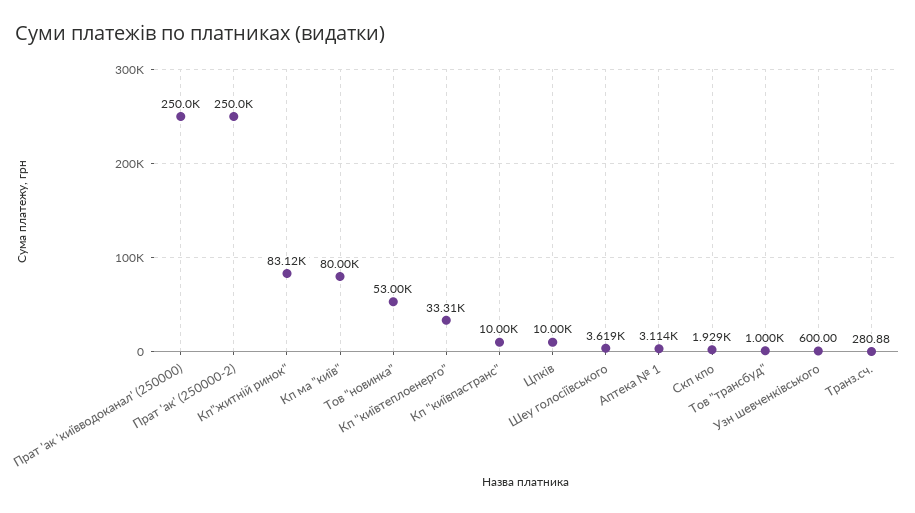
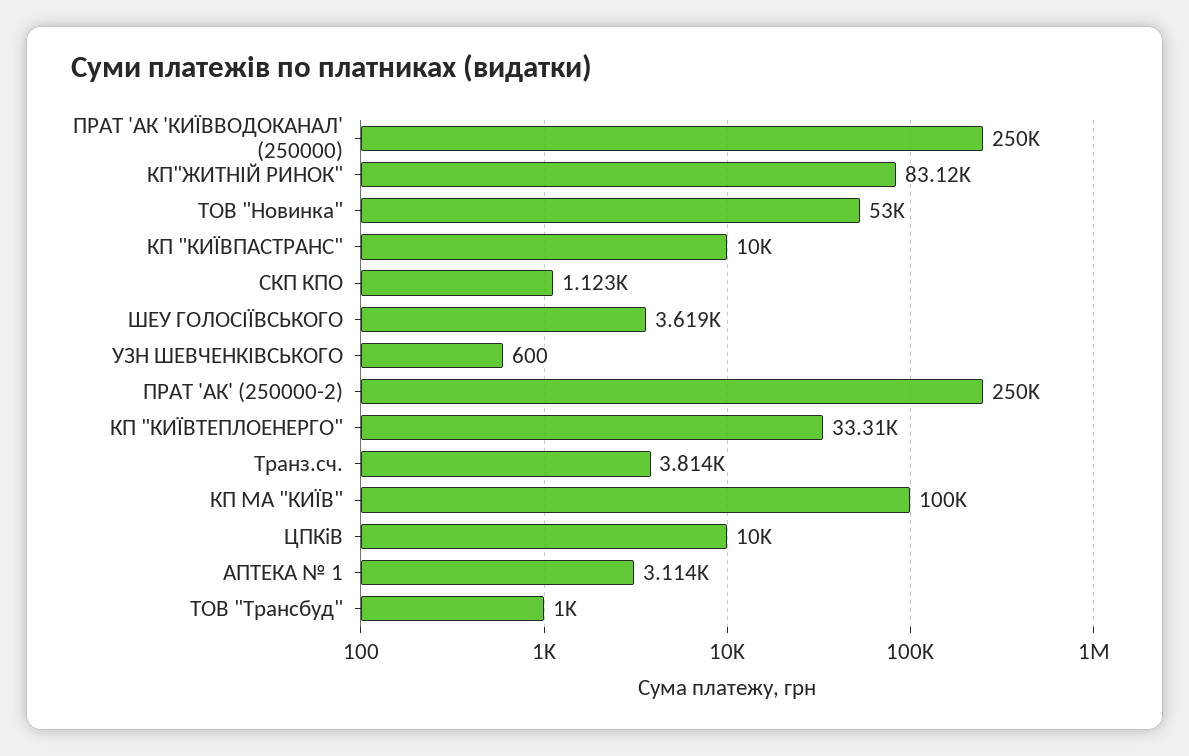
  {
    "Прат 'ак 'київводоканал' (250000)": 250000,
    "Прат 'ак' (250000-2)": 250000,
    "Кп\"житній ринок\"": 83120,
-   "Кп ма \"київ\"": 80000,
+   "Кп ма \"київ\"": 100000,
    "Тов \"новинка\"": 53000,
    "Кп \"київтеплоенерго\"": 33310,
    "Кп \"київпастранс\"": 10000,
    "Цпків": 10000,
    "Шеу голосіївського": 3619,
    "Аптека № 1": 3114,
-   "Скп кпо": 1929,
+   "Скп кпо": 1123,
    "Тов \"трансбуд\"": 1000,
    "Узн шевченківського": 600,
-   "Транз.сч.": 280.88
+   "Транз.сч.": 3814
  }

